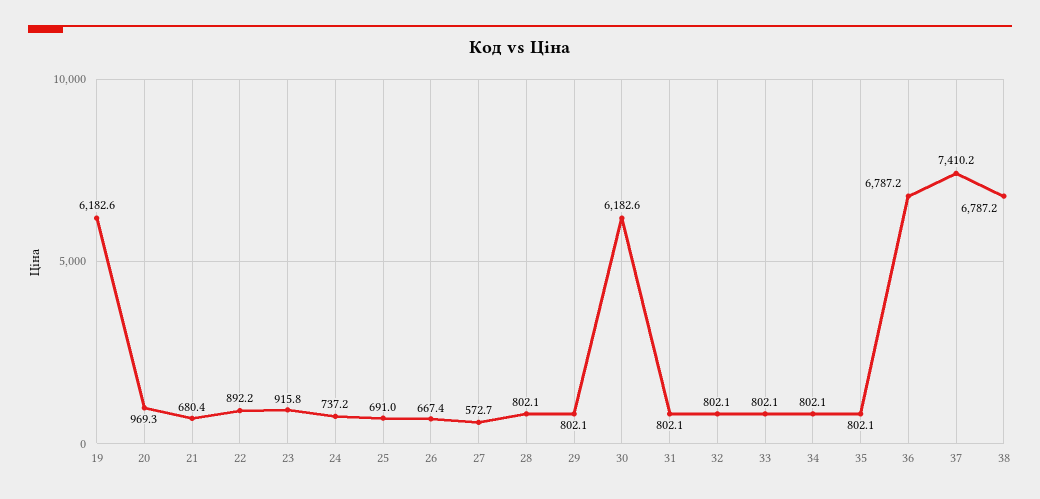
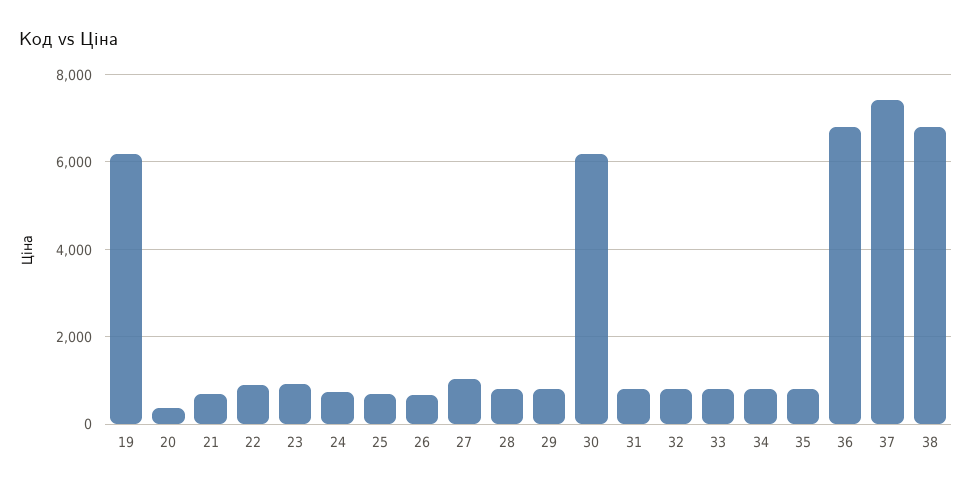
  {
    "19": 6182.6,
-   "20": 969.3,
+   "20": 400,
    "21": 680.4,
    "22": 892.2,
    "23": 915.8,
    "24": 737.2,
    "25": 691,
    "26": 667.4,
-   "27": 572.7,
+   "27": 1000,
    "28": 802.1,
    "29": 802.1,
    "30": 6182.6,
    "31": 802.1,
    "32": 802.1,
    "33": 802.1,
    "34": 802.1,
    "35": 802.1,
    "36": 6787.2,
    "37": 7410.2,
    "38": 6787.2
  }

